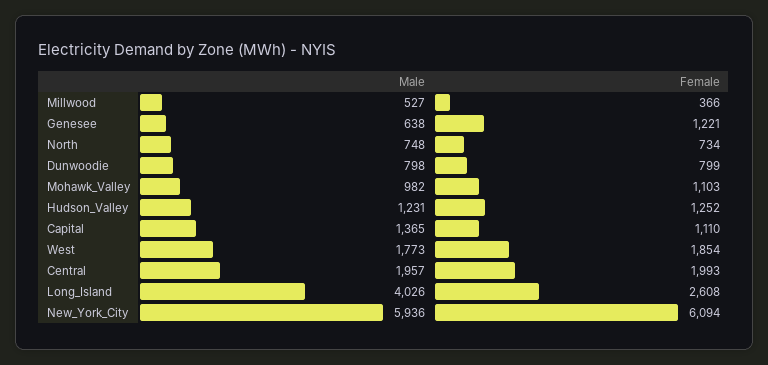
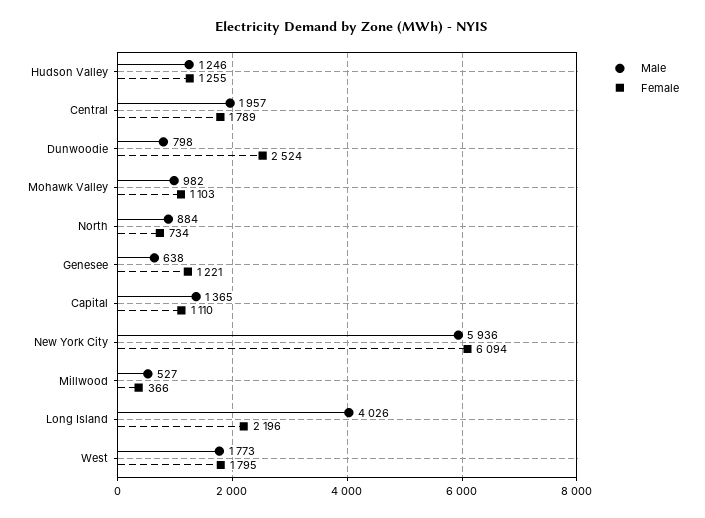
  {
    "Male": {
      "Millwood": 527,
      "Genesee": 638,
-     "North": 748,
+     "North": 884,
      "Dunwoodie": 798,
      "Mohawk_Valley": 982,
-     "Hudson_Valley": 1231,
+     "Hudson_Valley": 1246,
      "Capital": 1365,
      "West": 1773,
      "Central": 1957,
      "Long_Island": 4026,
      "New_York_City": 5936
    },
    "Female": {
      "Millwood": 366,
      "Genesee": 1221,
      "North": 734,
-     "Dunwoodie": 799,
+     "Dunwoodie": 2524,
      "Mohawk_Valley": 1103,
-     "Hudson_Valley": 1252,
+     "Hudson_Valley": 1255,
      "Capital": 1110,
-     "West": 1854,
+     "West": 1795,
-     "Central": 1993,
+     "Central": 1789,
-     "Long_Island": 2608,
+     "Long_Island": 2196,
      "New_York_City": 6094
    }
  }

